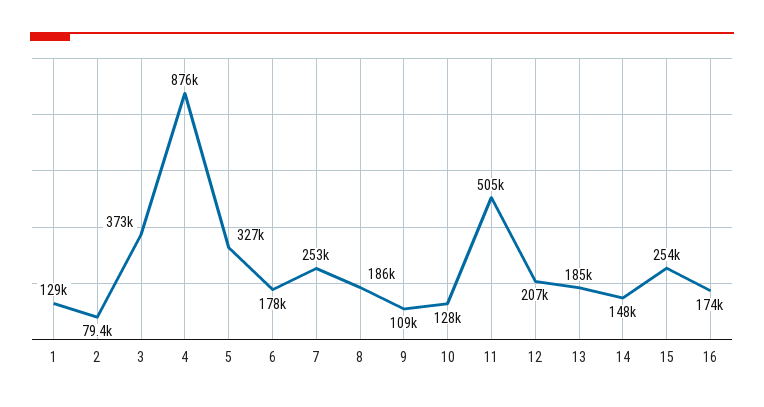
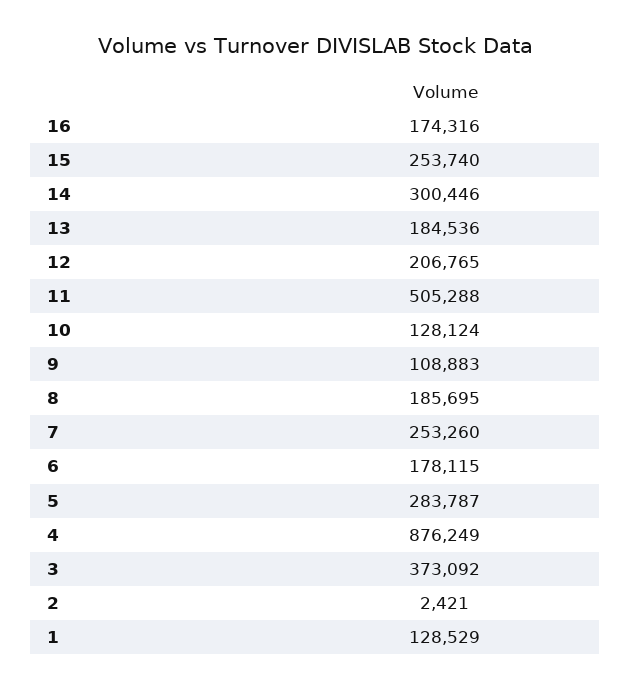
  {
    "1": 128529,
-   "2": 79400,
+   "2": 2421,
    "3": 373092,
    "4": 876249,
-   "5": 327000,
+   "5": 283787,
    "6": 178115,
    "7": 253260,
    "8": 185695,
    "9": 108883,
    "10": 128124,
    "11": 505288,
    "12": 206765,
    "13": 184536,
-   "14": 148000,
+   "14": 300446,
    "15": 253740,
    "16": 174316
  }

